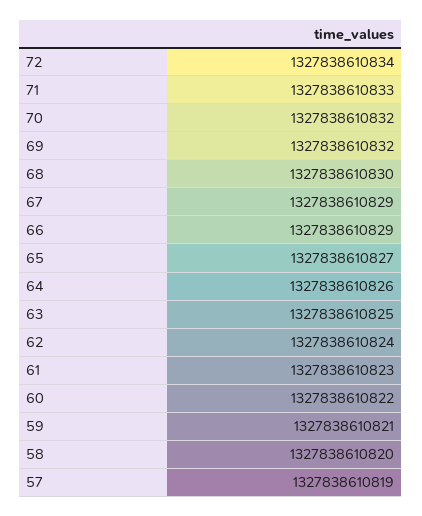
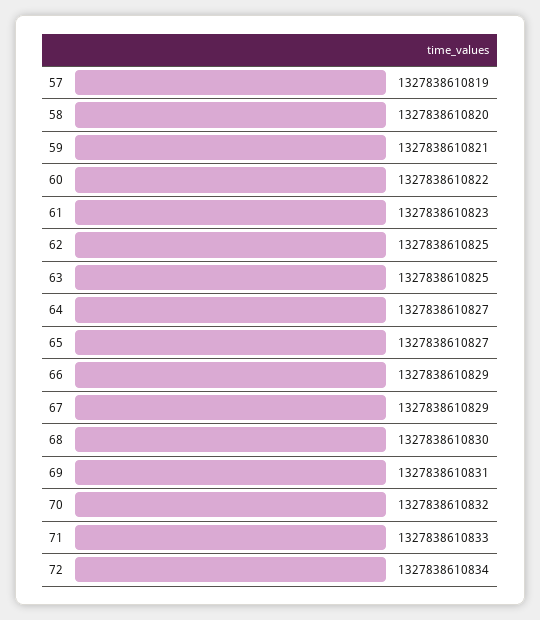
  {
    "72": 1327838610834,
    "71": 1327838610833,
    "70": 1327838610832,
-   "69": 1327838610832,
+   "69": 1327838610831,
    "68": 1327838610830,
    "67": 1327838610829,
    "66": 1327838610829,
    "65": 1327838610827,
-   "64": 1327838610826,
+   "64": 1327838610827,
    "63": 1327838610825,
-   "62": 1327838610824,
+   "62": 1327838610825,
    "61": 1327838610823,
    "60": 1327838610822,
    "59": 1327838610821,
    "58": 1327838610820,
    "57": 1327838610819
  }

